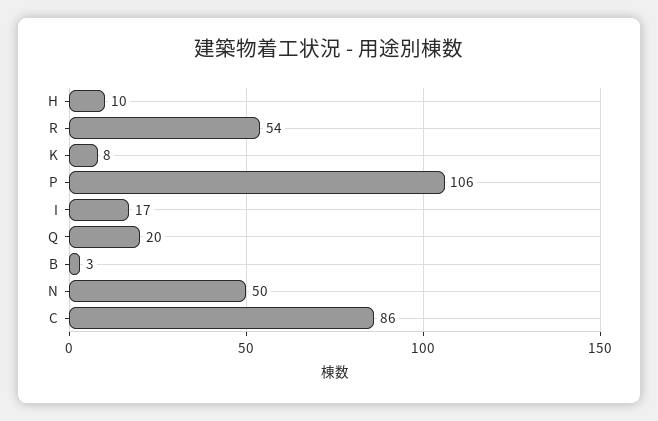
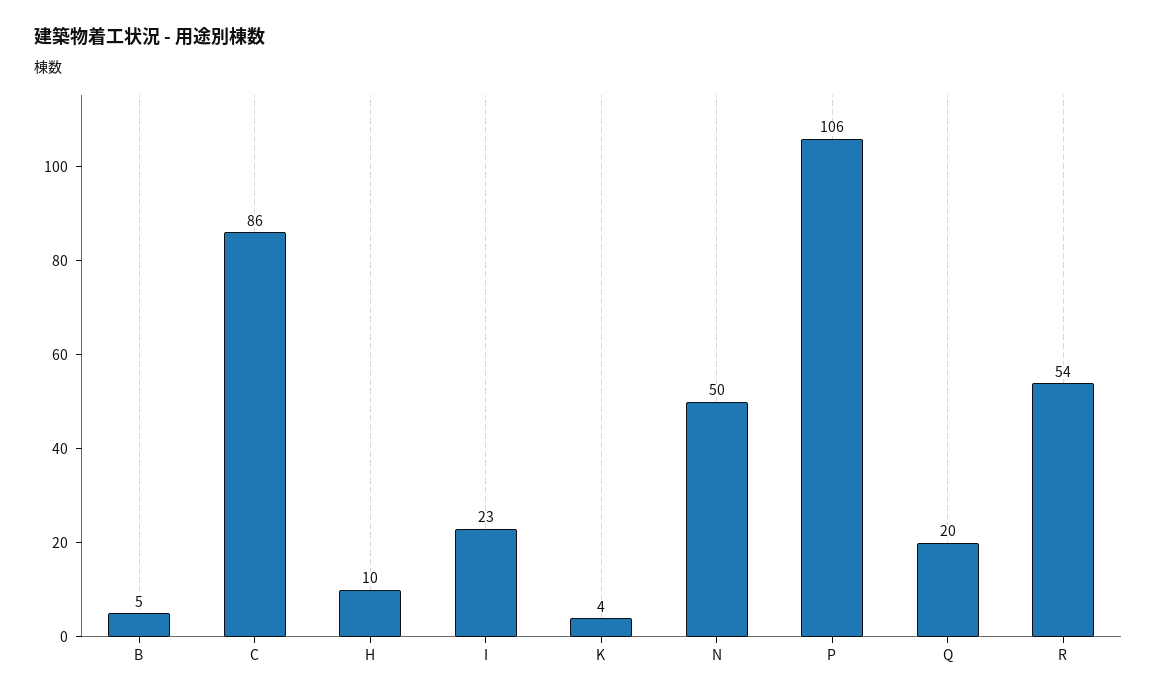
  {
    "H": 10,
    "R": 54,
-   "K": 8,
+   "K": 4,
    "P": 106,
-   "I": 17,
+   "I": 23,
    "Q": 20,
-   "B": 3,
+   "B": 5,
    "N": 50,
    "C": 86
  }

